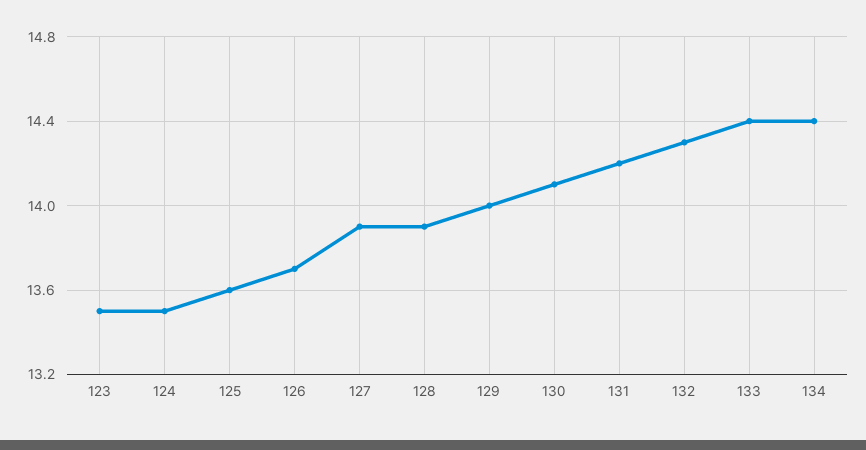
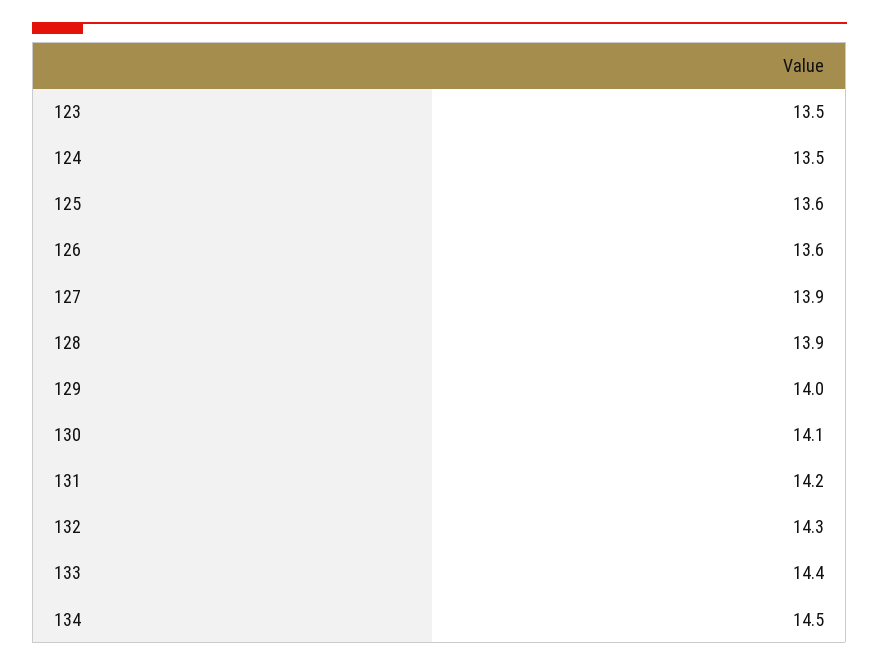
  {
    "123": 13.5,
    "124": 13.5,
    "125": 13.6,
-   "126": 13.7,
+   "126": 13.6,
    "127": 13.9,
    "128": 13.9,
    "129": 14,
    "130": 14.1,
    "131": 14.2,
    "132": 14.3,
    "133": 14.4,
-   "134": 14.4
+   "134": 14.5
  }

